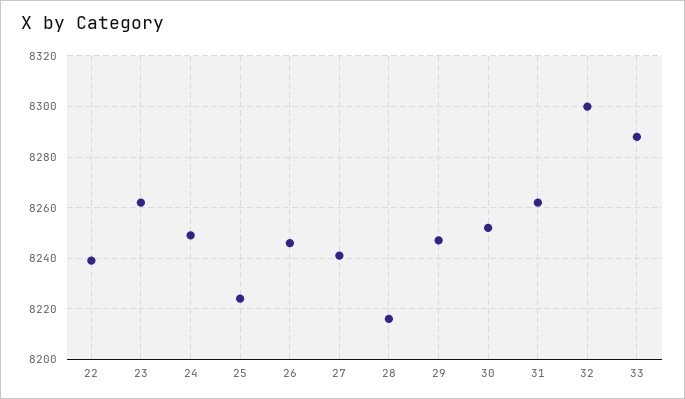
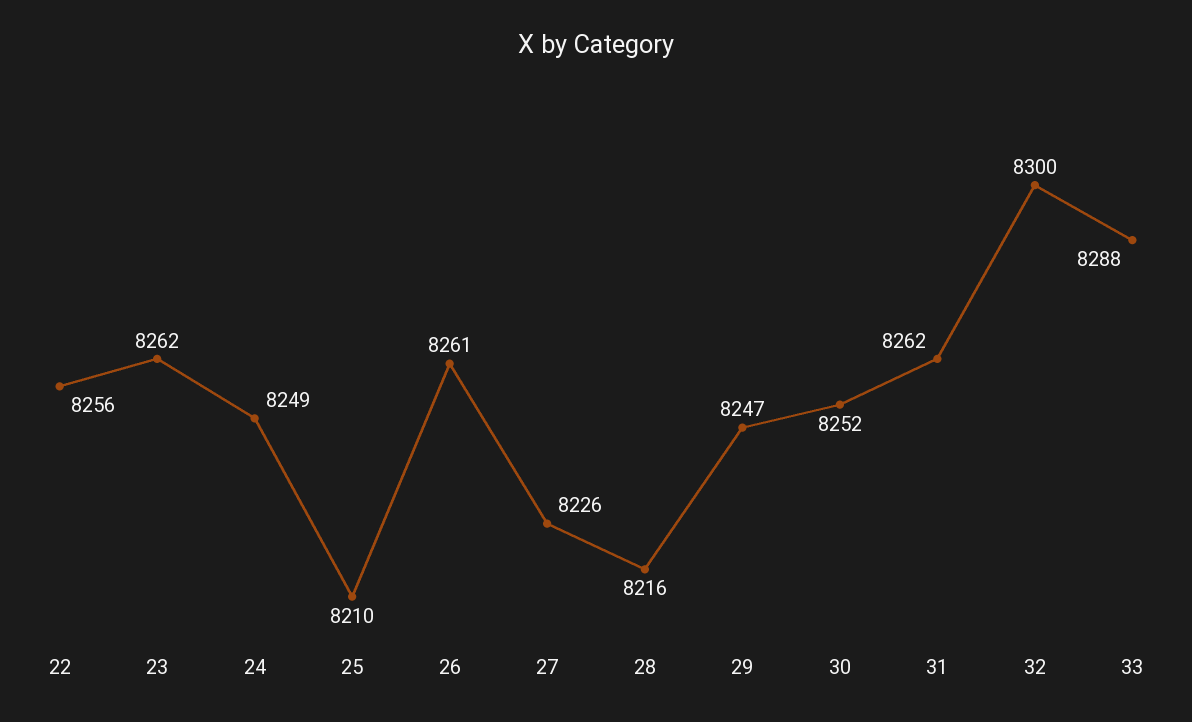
  {
-   "22": 8240,
+   "22": 8256,
    "23": 8262,
    "24": 8249,
-   "25": 8225,
+   "25": 8210,
-   "26": 8245,
+   "26": 8261,
-   "27": 8240,
+   "27": 8226,
    "28": 8216,
    "29": 8247,
    "30": 8252,
    "31": 8262,
    "32": 8300,
    "33": 8288
  }

